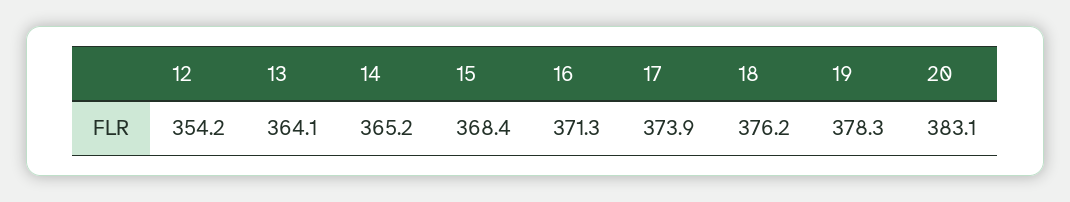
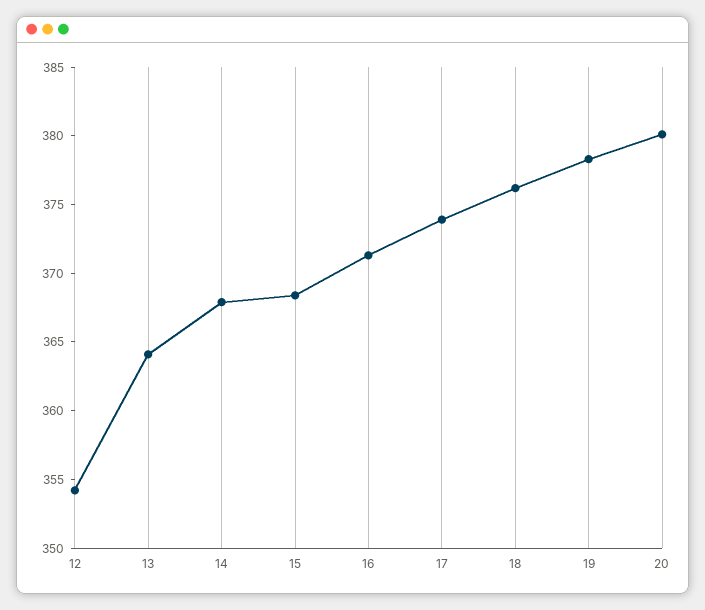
  {
    "12": 354.2,
    "13": 364.1,
-   "14": 365.2,
+   "14": 368,
    "15": 368.4,
    "16": 371.3,
    "17": 373.9,
    "18": 376.2,
    "19": 378.3,
-   "20": 383.1
+   "20": 380
  }

